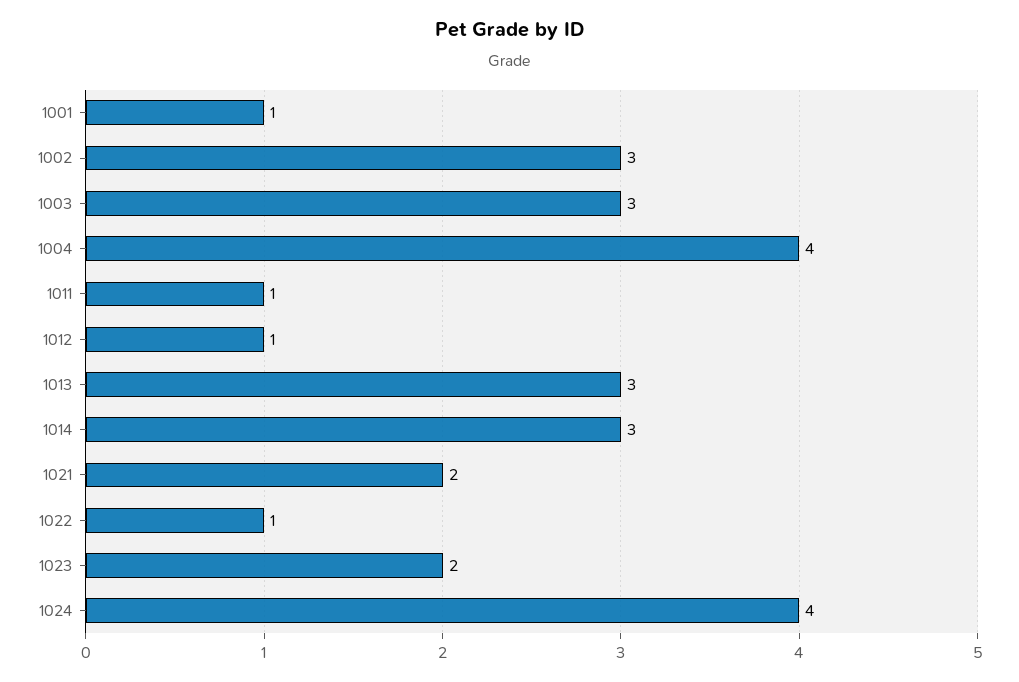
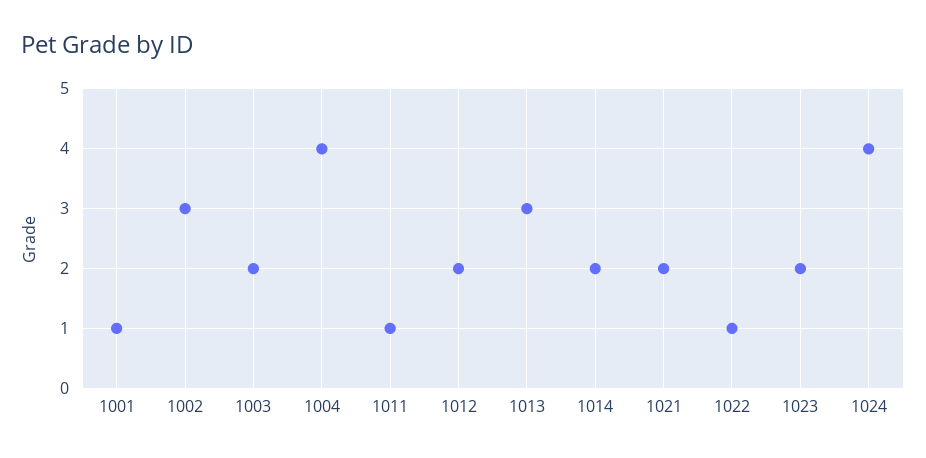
  {
    "1001": 1,
    "1002": 3,
-   "1003": 3,
+   "1003": 2,
    "1004": 4,
    "1011": 1,
-   "1012": 1,
+   "1012": 2,
    "1013": 3,
-   "1014": 3,
+   "1014": 2,
    "1021": 2,
    "1022": 1,
    "1023": 2,
    "1024": 4
  }

